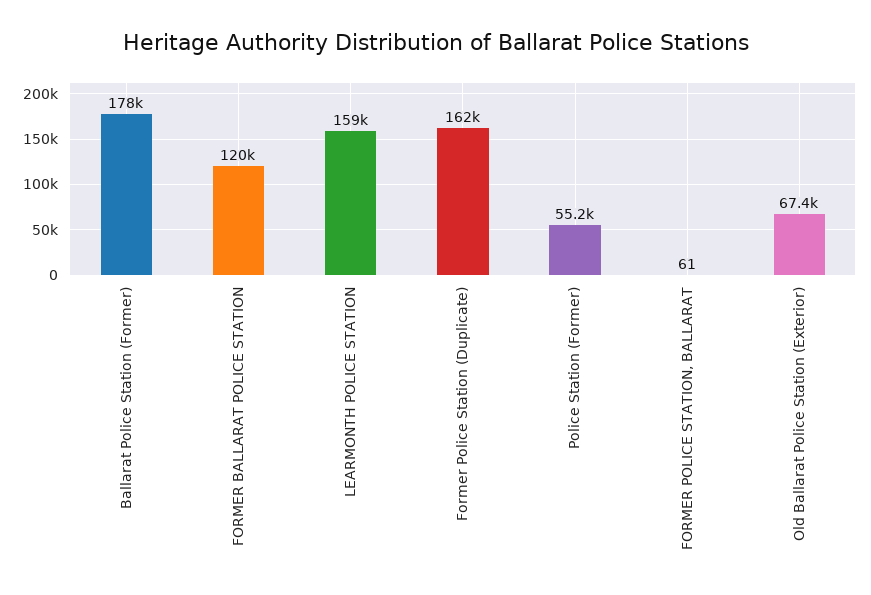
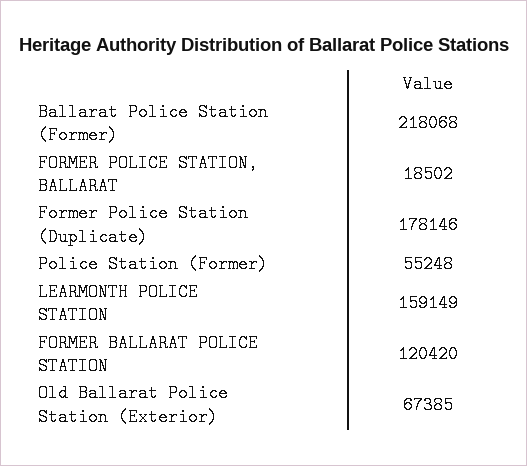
  {
-   "Ballarat Police Station (Former)": 178000,
+   "Ballarat Police Station (Former)": 218068,
    "FORMER BALLARAT POLICE STATION": 120420,
    "LEARMONTH POLICE STATION": 159149,
-   "Former Police Station (Duplicate)": 162000,
+   "Former Police Station (Duplicate)": 178146,
    "Police Station (Former)": 55248,
-   "FORMER POLICE STATION, BALLARAT": 61,
+   "FORMER POLICE STATION, BALLARAT": 18502,
    "Old Ballarat Police Station (Exterior)": 67385
  }

